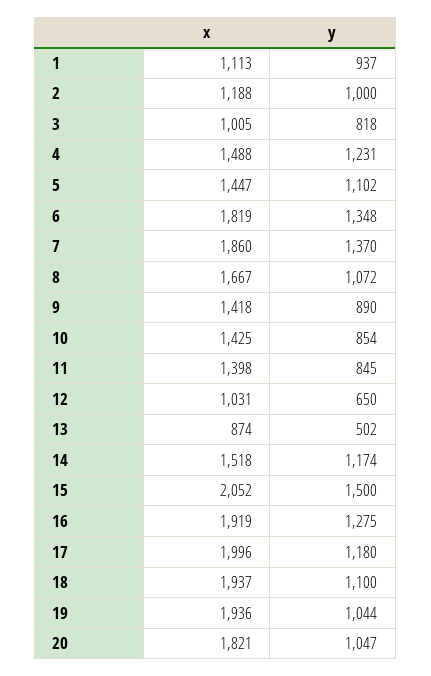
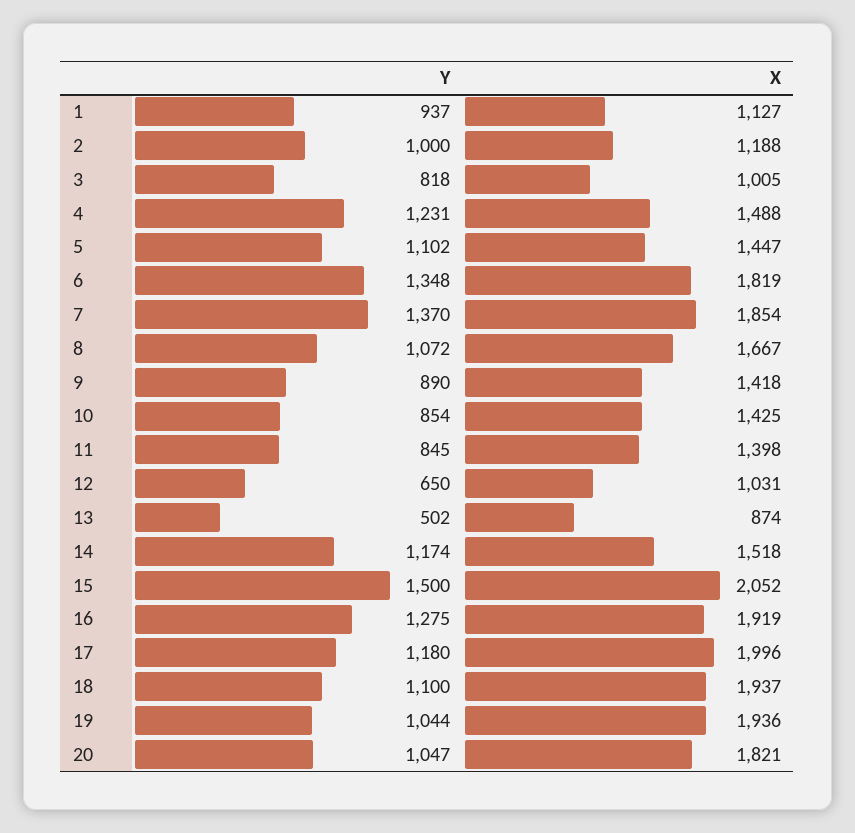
  {
    "x": {
-     "1": 1113,
+     "1": 1127,
      "2": 1188,
      "3": 1005,
      "4": 1488,
      "5": 1447,
      "6": 1819,
-     "7": 1860,
+     "7": 1854,
      "8": 1667,
      "9": 1418,
      "10": 1425,
      "11": 1398,
      "12": 1031,
      "13": 874,
      "14": 1518,
      "15": 2052,
      "16": 1919,
      "17": 1996,
      "18": 1937,
      "19": 1936,
      "20": 1821
    },
    "y": {
      "1": 937,
      "2": 1000,
      "3": 818,
      "4": 1231,
      "5": 1102,
      "6": 1348,
      "7": 1370,
      "8": 1072,
      "9": 890,
      "10": 854,
      "11": 845,
      "12": 650,
      "13": 502,
      "14": 1174,
      "15": 1500,
      "16": 1275,
      "17": 1180,
      "18": 1100,
      "19": 1044,
      "20": 1047
    }
  }

